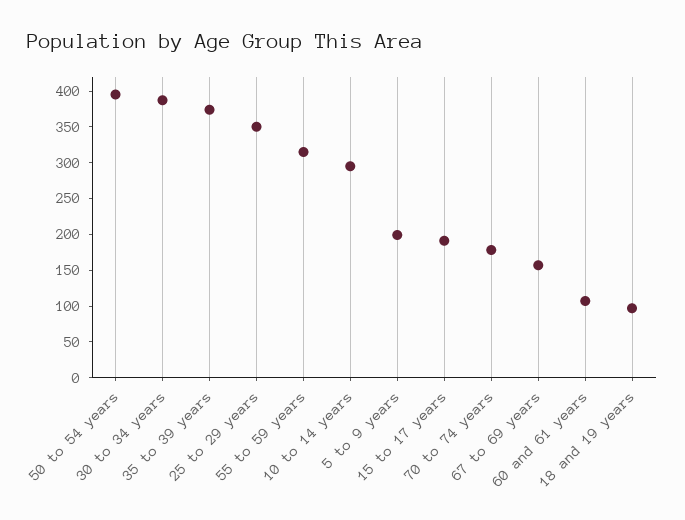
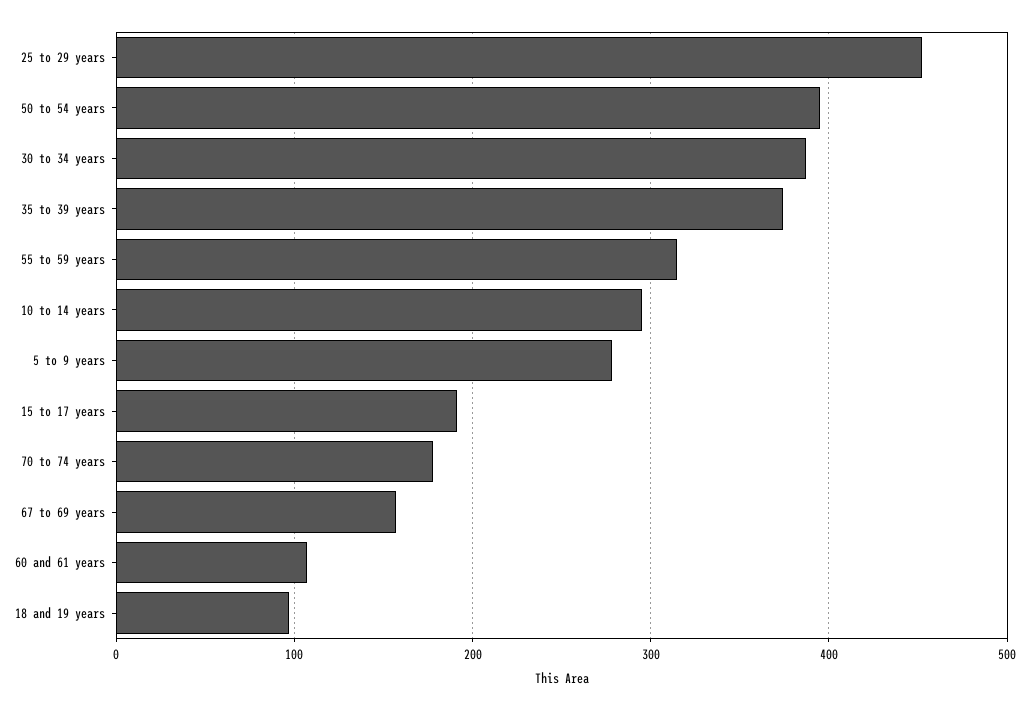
  {
    "50 to 54 years": 400,
    "30 to 34 years": 390,
    "35 to 39 years": 370,
-   "25 to 29 years": 350,
+   "25 to 29 years": 450,
    "55 to 59 years": 320,
    "10 to 14 years": 300,
-   "5 to 9 years": 200,
+   "5 to 9 years": 280,
    "15 to 17 years": 190,
    "70 to 74 years": 180,
    "67 to 69 years": 160,
    "60 and 61 years": 110,
    "18 and 19 years": 100
  }

